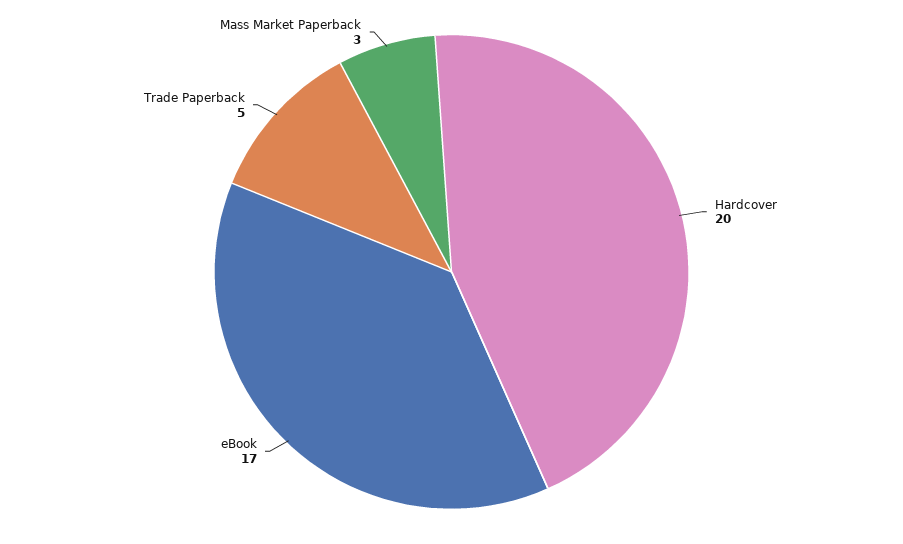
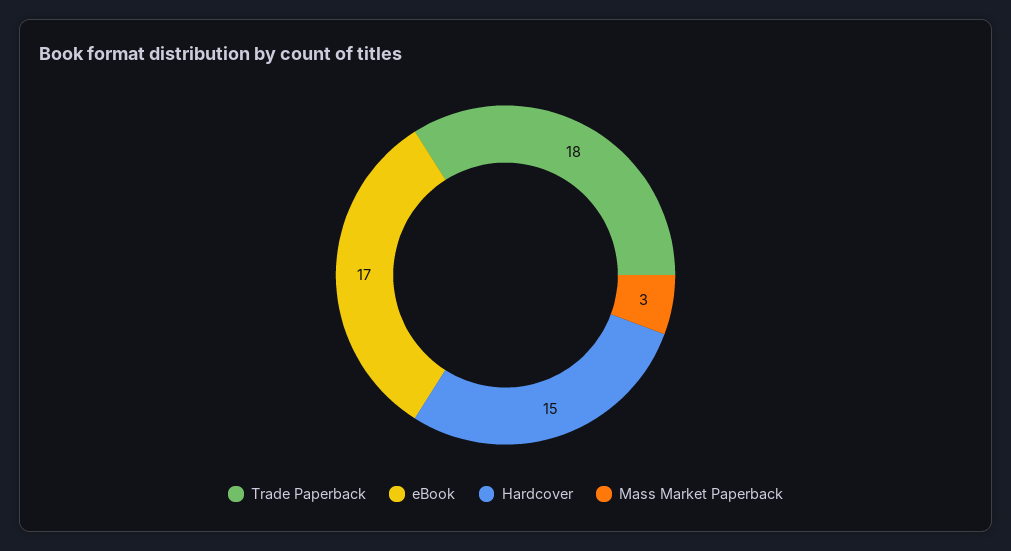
  {
-   "Hardcover": 20,
+   "Hardcover": 15,
    "eBook": 17,
-   "Trade Paperback": 5,
+   "Trade Paperback": 18,
    "Mass Market Paperback": 3
  }

